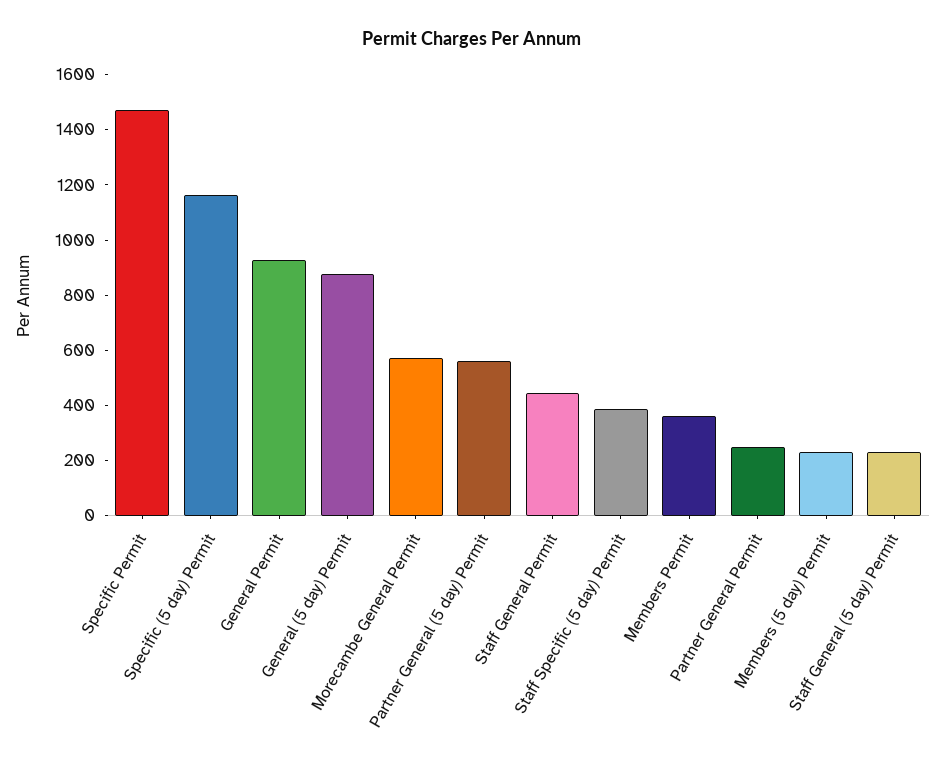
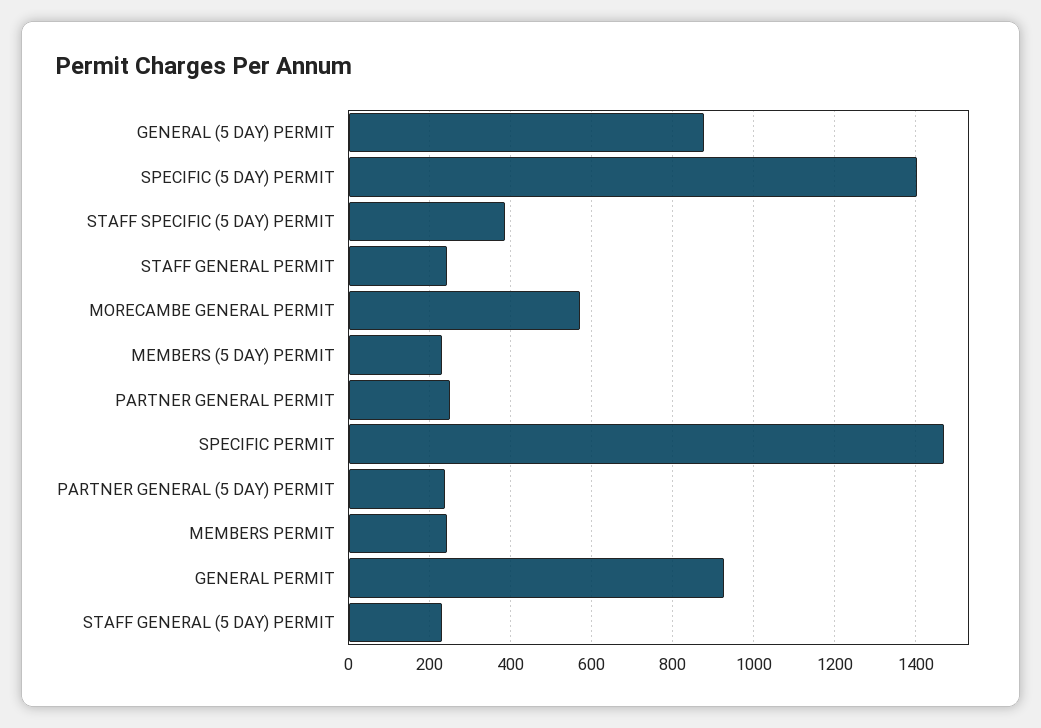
  {
    "Specific Permit": 1480,
-   "Specific (5 day) Permit": 1150,
+   "Specific (5 day) Permit": 1400,
    "General Permit": 920,
    "General (5 day) Permit": 880,
    "Morecambe General Permit": 580,
-   "Partner General (5 day) Permit": 550,
+   "Partner General (5 day) Permit": 240,
-   "Staff General Permit": 450,
+   "Staff General Permit": 240,
    "Staff Specific (5 day) Permit": 380,
-   "Members Permit": 350,
+   "Members Permit": 240,
    "Partner General Permit": 260,
    "Members (5 day) Permit": 240,
    "Staff General (5 day) Permit": 240
  }

